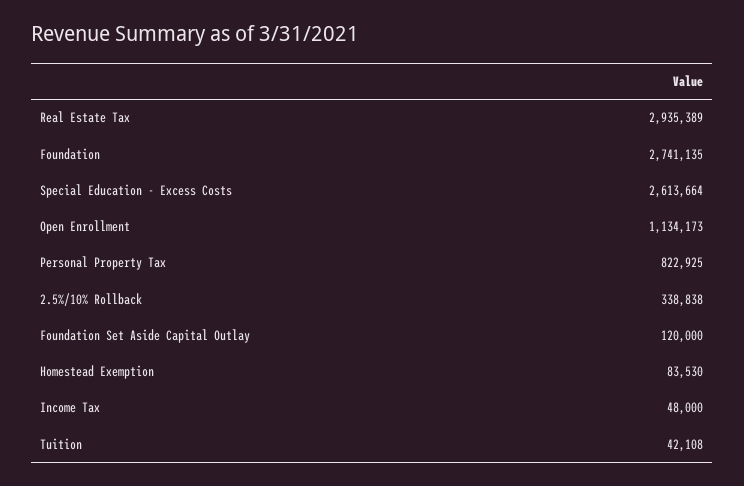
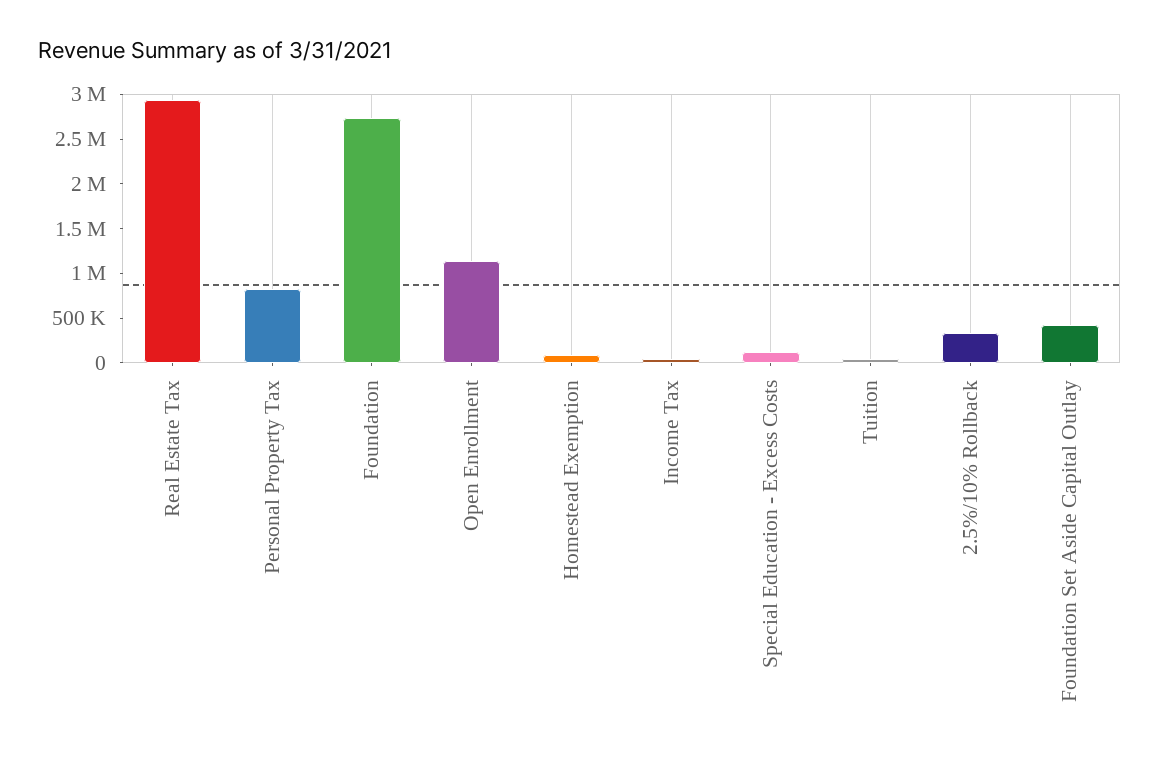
  {
    "Real Estate Tax": 2935389,
    "Foundation": 2741135,
-   "Special Education - Excess Costs": 2613664,
+   "Special Education - Excess Costs": 100000,
    "Open Enrollment": 1134173,
    "Personal Property Tax": 822925,
    "2.5%/10% Rollback": 338838,
-   "Foundation Set Aside Capital Outlay": 120000,
+   "Foundation Set Aside Capital Outlay": 400000,
    "Homestead Exemption": 83530,
    "Income Tax": 48000,
    "Tuition": 42108
  }

